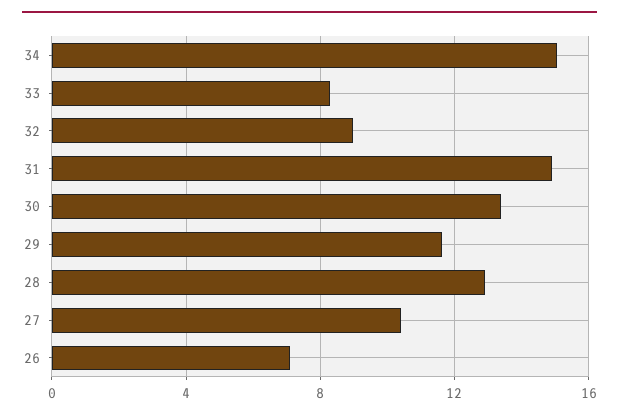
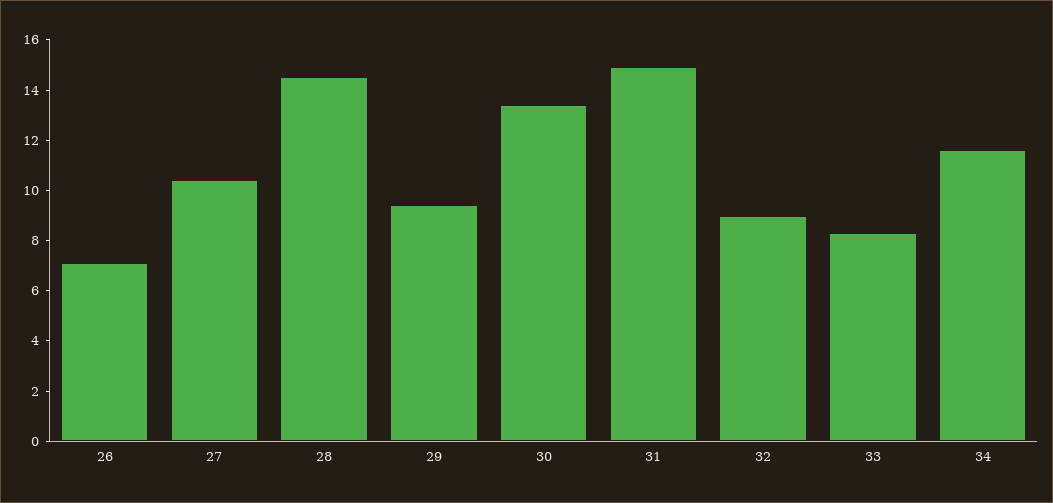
  {
-   "34": 15,
+   "34": 11.5,
    "33": 8.5,
    "32": 9,
    "31": 15,
    "30": 13.5,
-   "29": 11.5,
+   "29": 9.5,
-   "28": 13,
+   "28": 14.5,
    "27": 10.5,
    "26": 7
  }

